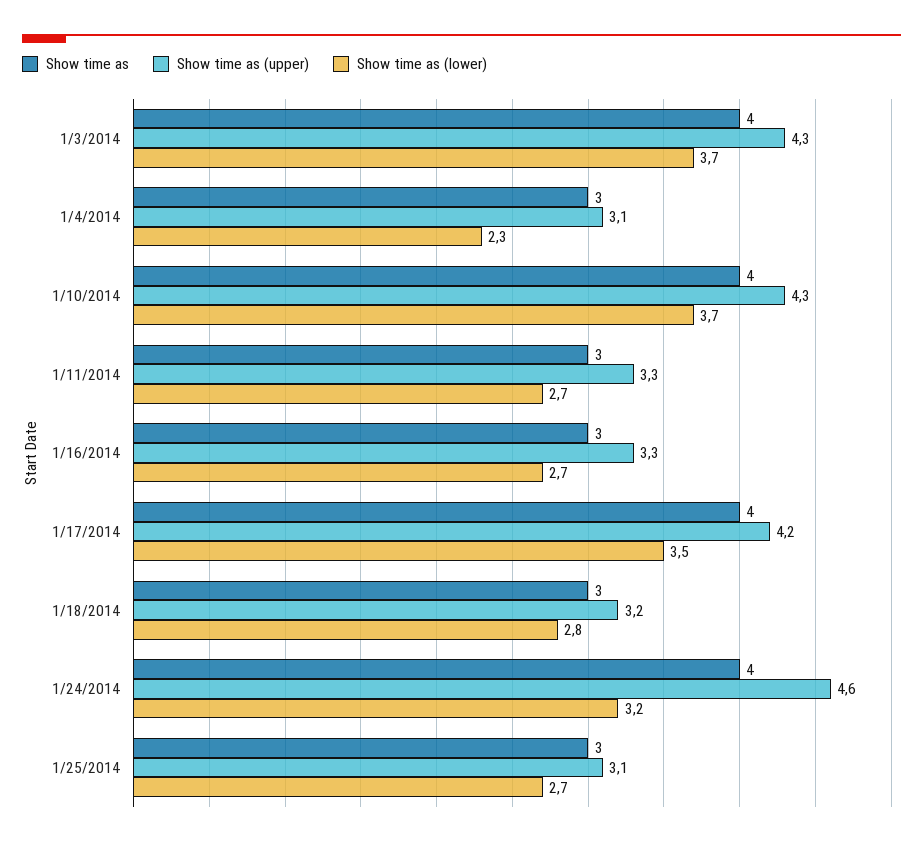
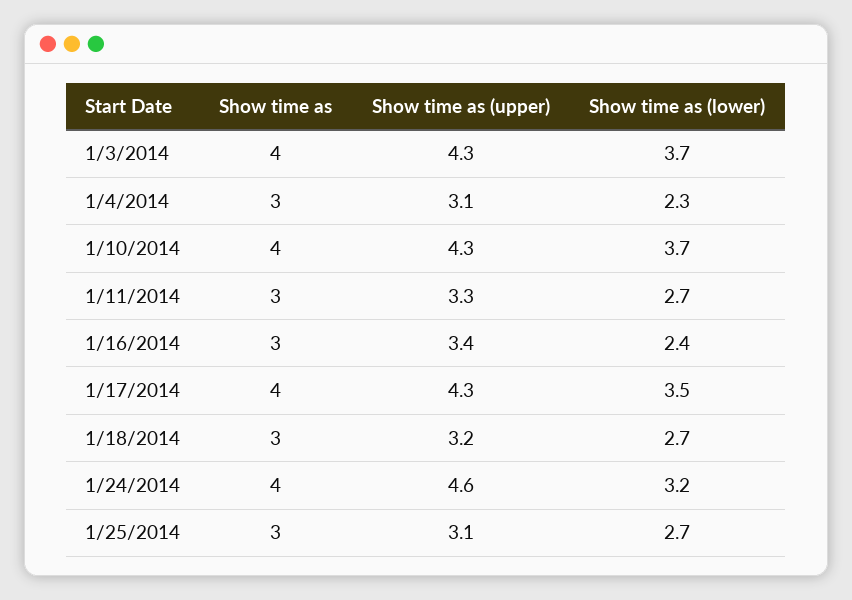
  {
    "Show time as": {
      "1/3/2014": 4,
      "1/4/2014": 3,
      "1/10/2014": 4,
      "1/11/2014": 3,
      "1/16/2014": 3,
      "1/17/2014": 4,
      "1/18/2014": 3,
      "1/24/2014": 4,
      "1/25/2014": 3
    },
    "Show time as (upper)": {
      "1/3/2014": 4.3,
      "1/4/2014": 3.1,
      "1/10/2014": 4.3,
      "1/11/2014": 3.3,
-     "1/16/2014": 3.3,
+     "1/16/2014": 3.4,
-     "1/17/2014": 4.2,
+     "1/17/2014": 4.3,
      "1/18/2014": 3.2,
      "1/24/2014": 4.6,
      "1/25/2014": 3.1
    },
    "Show time as (lower)": {
      "1/3/2014": 3.7,
      "1/4/2014": 2.3,
      "1/10/2014": 3.7,
      "1/11/2014": 2.7,
-     "1/16/2014": 2.7,
+     "1/16/2014": 2.4,
      "1/17/2014": 3.5,
-     "1/18/2014": 2.8,
+     "1/18/2014": 2.7,
      "1/24/2014": 3.2,
      "1/25/2014": 2.7
    }
  }

